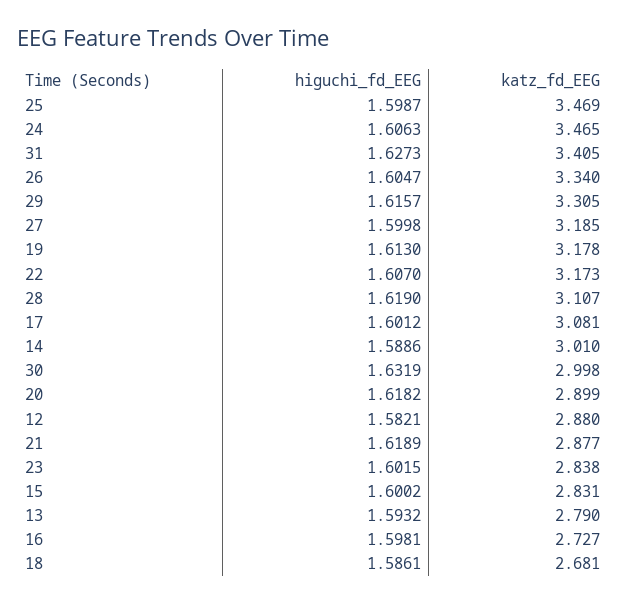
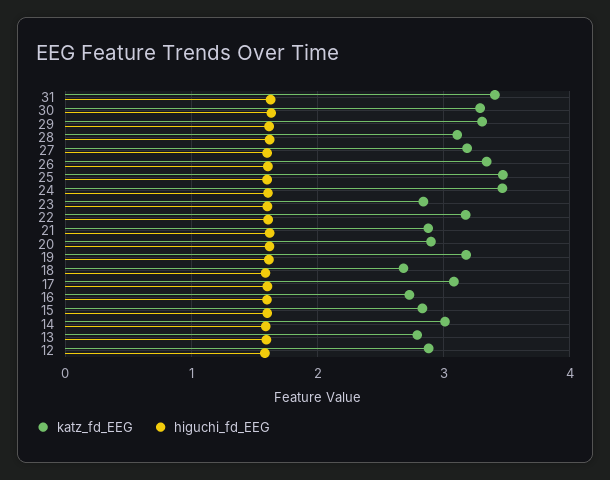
  {
    "higuchi_fd_EEG": {
      "25": 1.5987,
      "24": 1.6063,
      "31": 1.6273,
      "26": 1.6047,
      "29": 1.6157,
      "27": 1.5998,
      "19": 1.613,
      "22": 1.607,
      "28": 1.619,
      "17": 1.6012,
      "14": 1.5886,
      "30": 1.6319,
      "20": 1.6182,
      "12": 1.5821,
      "21": 1.6189,
      "23": 1.6015,
      "15": 1.6002,
      "13": 1.5932,
      "16": 1.5981,
      "18": 1.5861
    },
    "katz_fd_EEG": {
      "25": 3.469,
      "24": 3.465,
      "31": 3.405,
      "26": 3.34,
      "29": 3.305,
      "27": 3.185,
      "19": 3.178,
      "22": 3.173,
      "28": 3.107,
      "17": 3.081,
      "14": 3.01,
-     "30": 2.998,
+     "30": 3.3,
      "20": 2.899,
      "12": 2.88,
      "21": 2.877,
      "23": 2.838,
      "15": 2.831,
      "13": 2.79,
      "16": 2.727,
      "18": 2.681
    }
  }

